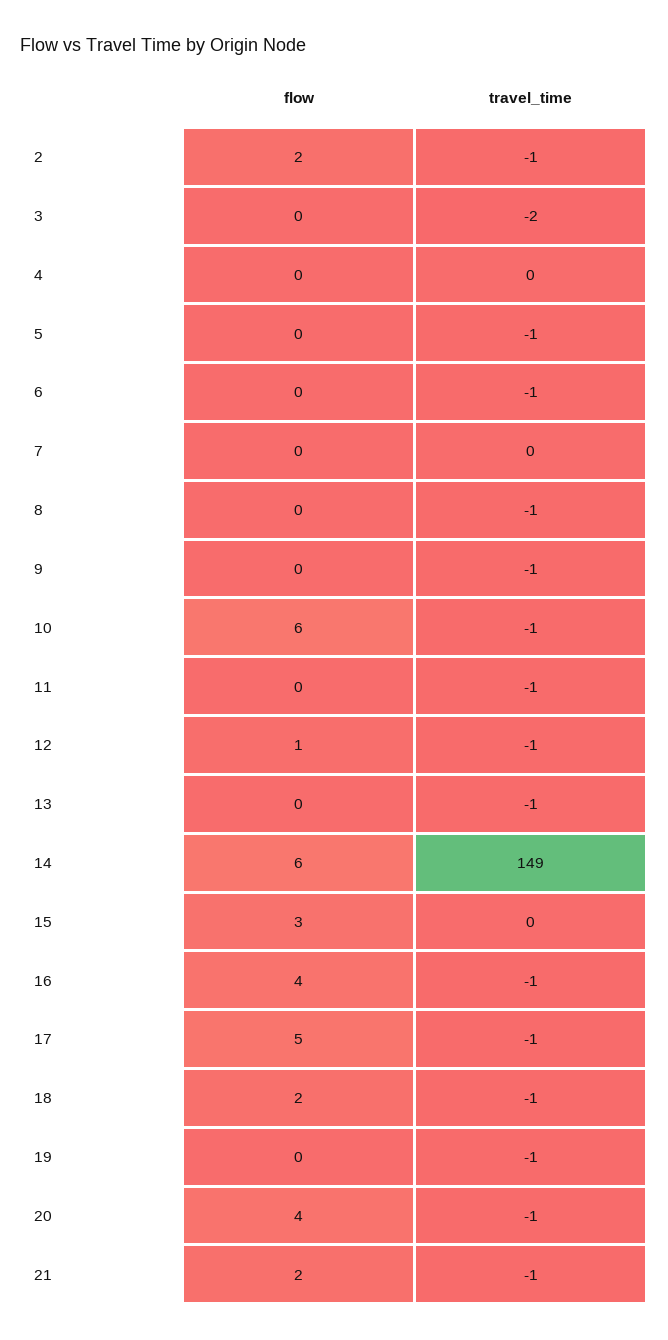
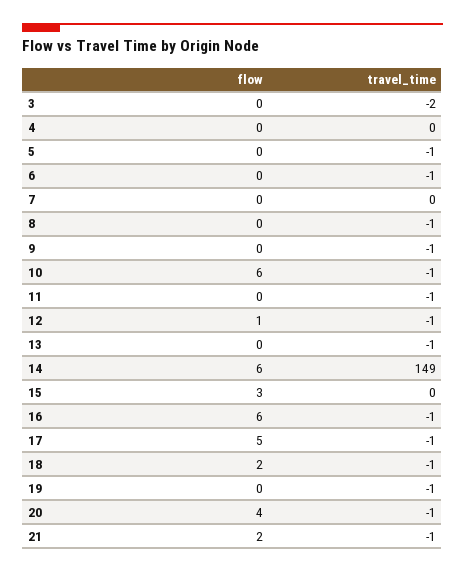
  {
    "flow": {
-     "2": 2,
      "3": 0,
      "4": 0,
      "5": 0,
      "6": 0,
      "7": 0,
      "8": 0,
      "9": 0,
      "10": 6,
      "11": 0,
      "12": 1,
      "13": 0,
      "14": 6,
      "15": 3,
-     "16": 4,
+     "16": 6,
      "17": 5,
      "18": 2,
      "19": 0,
      "20": 4,
      "21": 2
    },
    "travel_time": {
-     "2": -1,
      "3": -2,
      "4": 0,
      "5": -1,
      "6": -1,
      "7": 0,
      "8": -1,
      "9": -1,
      "10": -1,
      "11": -1,
      "12": -1,
      "13": -1,
      "14": 149,
      "15": 0,
      "16": -1,
      "17": -1,
      "18": -1,
      "19": -1,
      "20": -1,
      "21": -1
    }
  }

